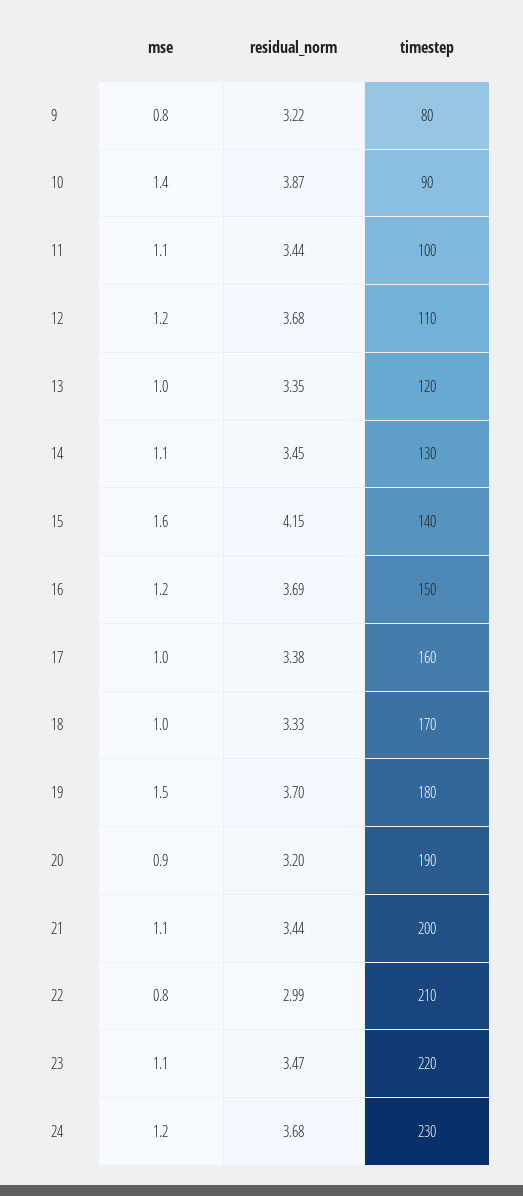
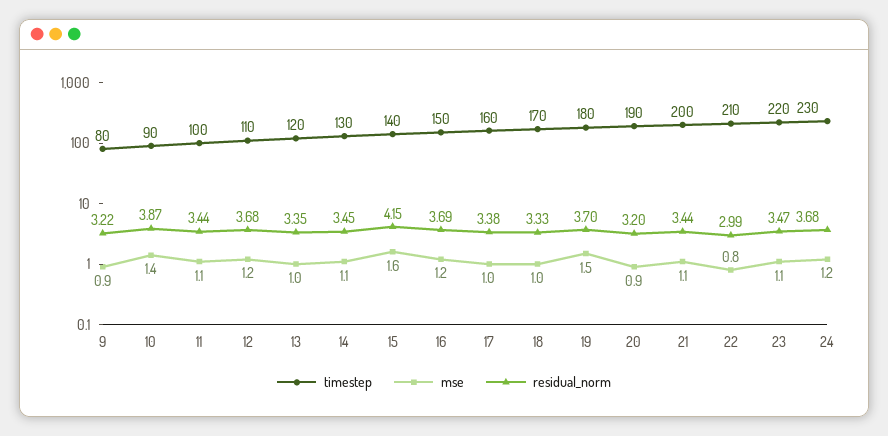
  {
    "mse": {
-     "9": 0.8,
+     "9": 0.9,
      "10": 1.4,
      "11": 1.1,
      "12": 1.2,
      "13": 1,
      "14": 1.1,
      "15": 1.6,
      "16": 1.2,
      "17": 1,
      "18": 1,
      "19": 1.5,
      "20": 0.9,
      "21": 1.1,
      "22": 0.8,
      "23": 1.1,
      "24": 1.2
    },
    "residual_norm": {
      "9": 3.22,
      "10": 3.87,
      "11": 3.44,
      "12": 3.68,
      "13": 3.35,
      "14": 3.45,
      "15": 4.15,
      "16": 3.69,
      "17": 3.38,
      "18": 3.33,
      "19": 3.7,
      "20": 3.2,
      "21": 3.44,
      "22": 2.99,
      "23": 3.47,
      "24": 3.68
    },
    "timestep": {
      "9": 80,
      "10": 90,
      "11": 100,
      "12": 110,
      "13": 120,
      "14": 130,
      "15": 140,
      "16": 150,
      "17": 160,
      "18": 170,
      "19": 180,
      "20": 190,
      "21": 200,
      "22": 210,
      "23": 220,
      "24": 230
    }
  }

